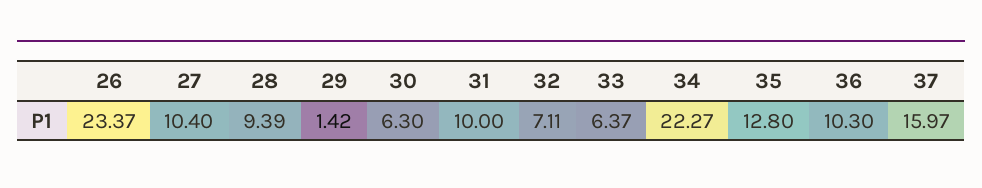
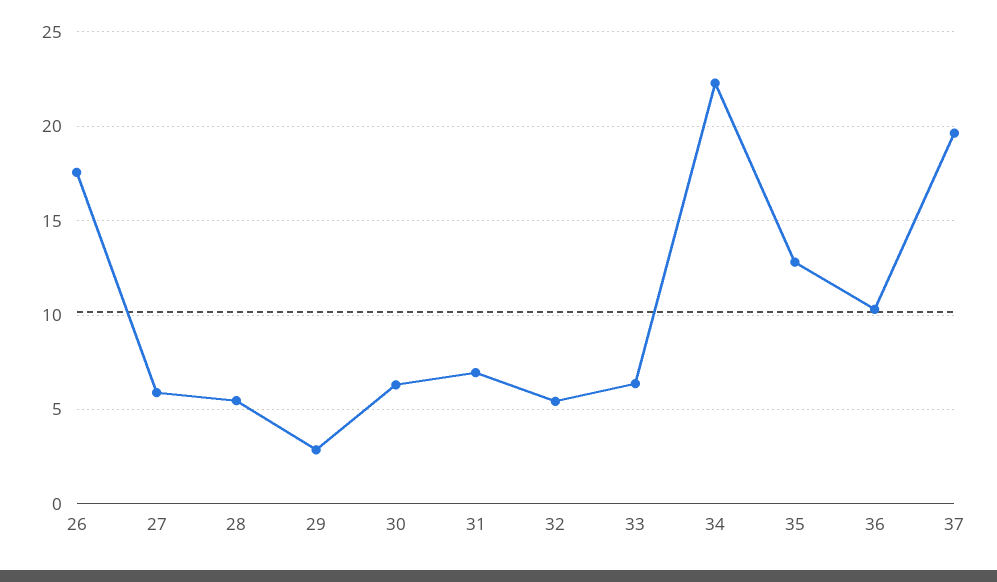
  {
-   "26": 23.37,
+   "26": 17.5,
-   "27": 10.4,
+   "27": 6,
-   "28": 9.39,
+   "28": 5.5,
-   "29": 1.42,
+   "29": 3,
    "30": 6.3,
-   "31": 10,
+   "31": 7,
-   "32": 7.11,
+   "32": 5.5,
    "33": 6.37,
    "34": 22.27,
    "35": 12.8,
    "36": 10.3,
-   "37": 15.97
+   "37": 19.5
  }

